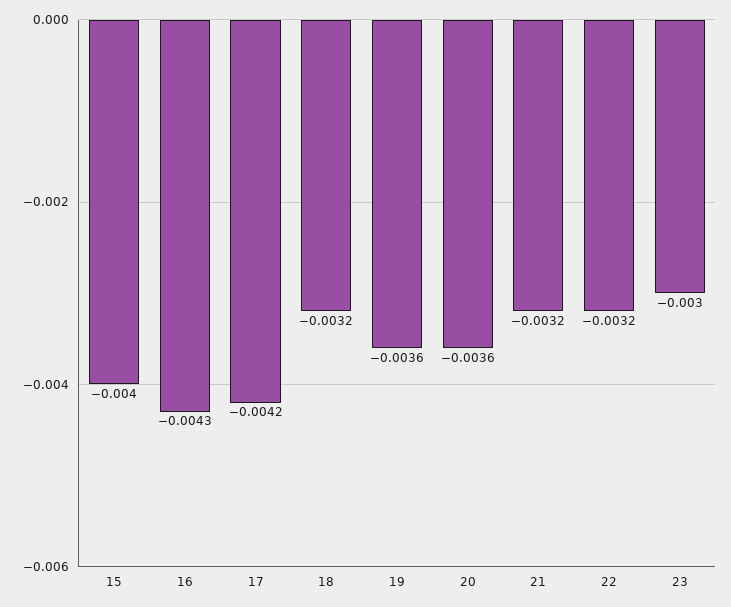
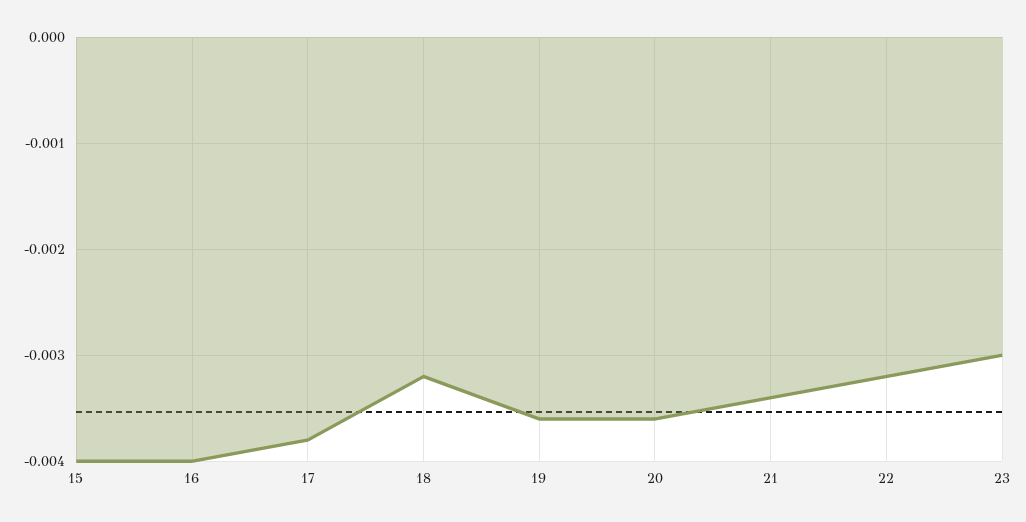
  {
    "15": -0.004,
-   "16": -0.0043,
+   "16": -0.004,
-   "17": -0.0042,
+   "17": -0.0038,
    "18": -0.0032,
    "19": -0.0036,
    "20": -0.0036,
-   "21": -0.0032,
+   "21": -0.0034,
    "22": -0.0032,
    "23": -0.003
  }

